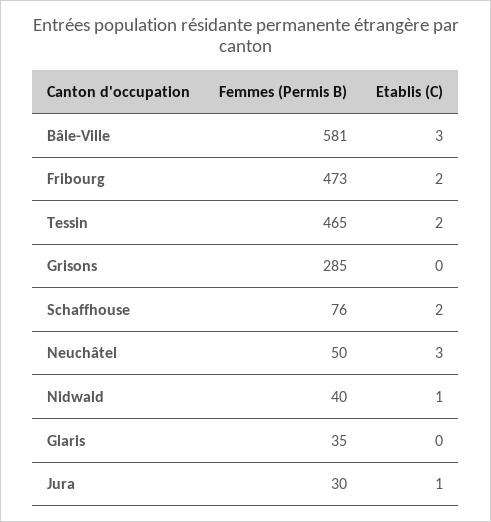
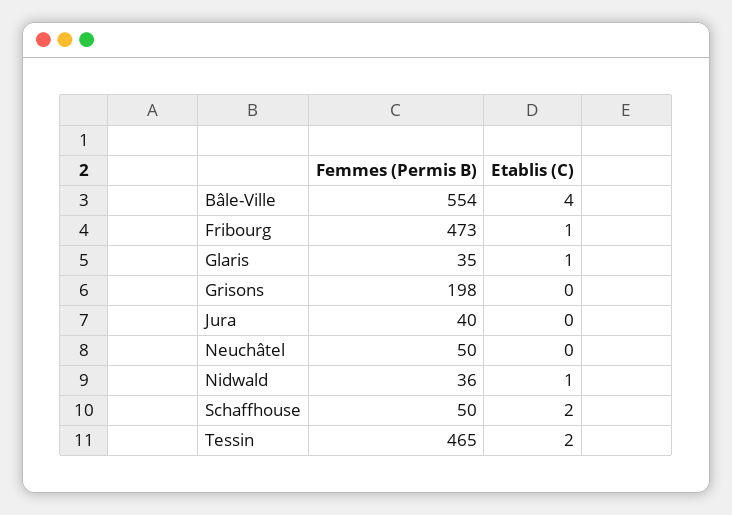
  {
    "Femmes (Permis B)": {
-     "Bâle-Ville": 581,
+     "Bâle-Ville": 554,
      "Fribourg": 473,
      "Tessin": 465,
-     "Grisons": 285,
+     "Grisons": 198,
-     "Schaffhouse": 76,
+     "Schaffhouse": 50,
      "Neuchâtel": 50,
-     "Nidwald": 40,
+     "Nidwald": 36,
      "Glaris": 35,
-     "Jura": 30
+     "Jura": 40
    },
    "Etablis (C)": {
-     "Bâle-Ville": 3,
+     "Bâle-Ville": 4,
-     "Fribourg": 2,
+     "Fribourg": 1,
      "Tessin": 2,
      "Grisons": 0,
      "Schaffhouse": 2,
-     "Neuchâtel": 3,
+     "Neuchâtel": 0,
      "Nidwald": 1,
-     "Glaris": 0,
+     "Glaris": 1,
-     "Jura": 1
+     "Jura": 0
    }
  }

